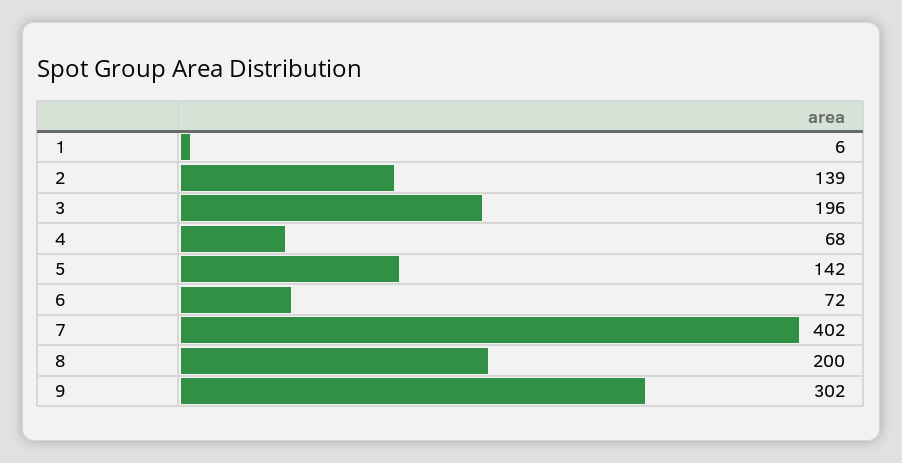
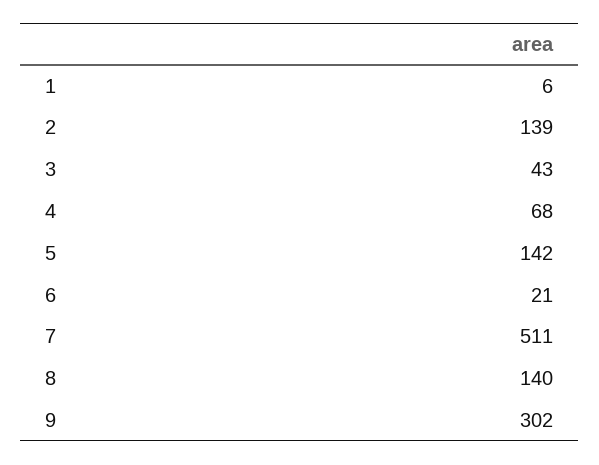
  {
    "1": 6,
    "2": 139,
-   "3": 196,
+   "3": 43,
    "4": 68,
    "5": 142,
-   "6": 72,
+   "6": 21,
-   "7": 402,
+   "7": 511,
-   "8": 200,
+   "8": 140,
    "9": 302
  }

